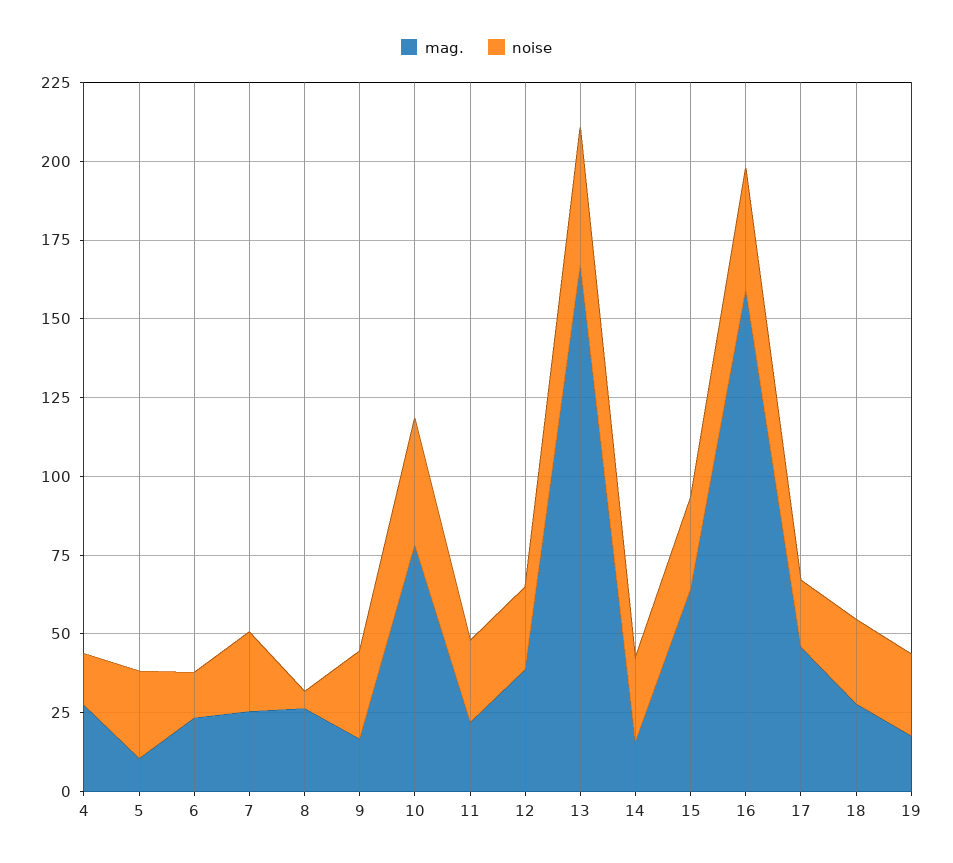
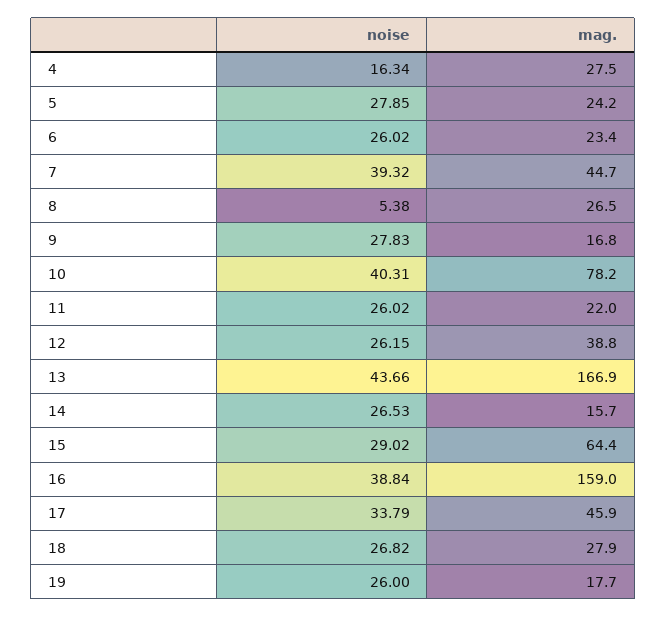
  {
    "mag.": {
      "4": 27.5,
-     "5": 10,
+     "5": 24.2,
      "6": 23.4,
-     "7": 25,
+     "7": 44.7,
      "8": 26.5,
      "9": 16.8,
      "10": 78.2,
      "11": 22,
      "12": 38.8,
      "13": 166.9,
      "14": 15.7,
      "15": 64.4,
      "16": 159,
      "17": 45.9,
      "18": 27.9,
      "19": 17.7
    },
    "noise": {
      "4": 16.34,
      "5": 27.85,
-     "6": 15,
+     "6": 26.02,
-     "7": 25,
+     "7": 39.32,
      "8": 5.38,
      "9": 27.83,
      "10": 40.31,
      "11": 26.02,
      "12": 26.15,
      "13": 43.66,
      "14": 26.53,
      "15": 29.02,
      "16": 38.84,
-     "17": 20,
+     "17": 33.79,
      "18": 26.82,
      "19": 26
    }
  }

